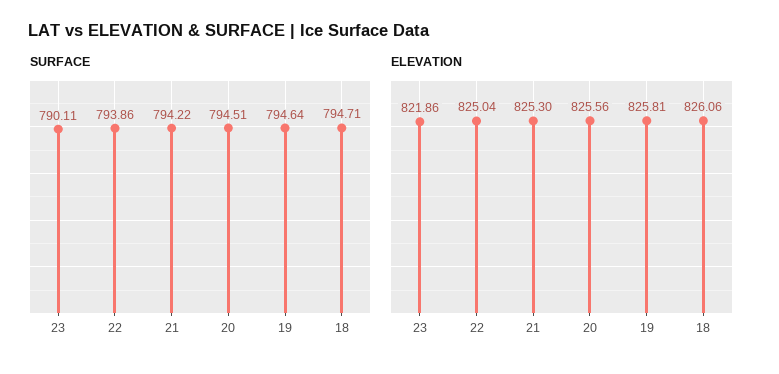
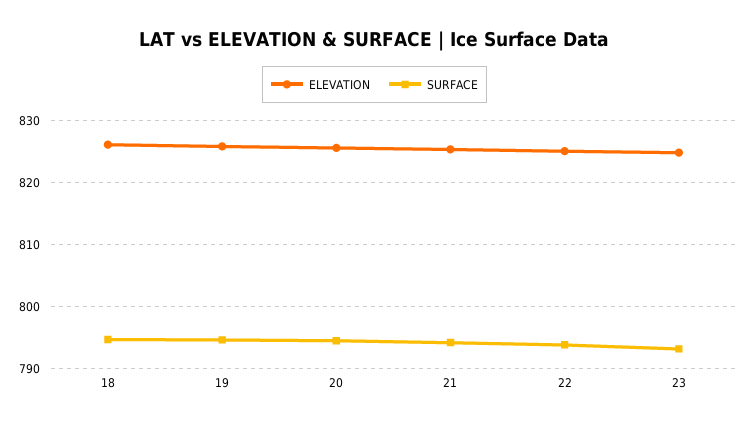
  {
    "SURFACE": {
-     "23": 790.11,
+     "23": 793,
      "22": 793.86,
      "21": 794.22,
      "20": 794.51,
      "19": 794.64,
      "18": 794.71
    },
    "ELEVATION": {
-     "23": 821.86,
+     "23": 825,
      "22": 825.04,
      "21": 825.3,
      "20": 825.56,
      "19": 825.81,
      "18": 826.06
    }
  }

